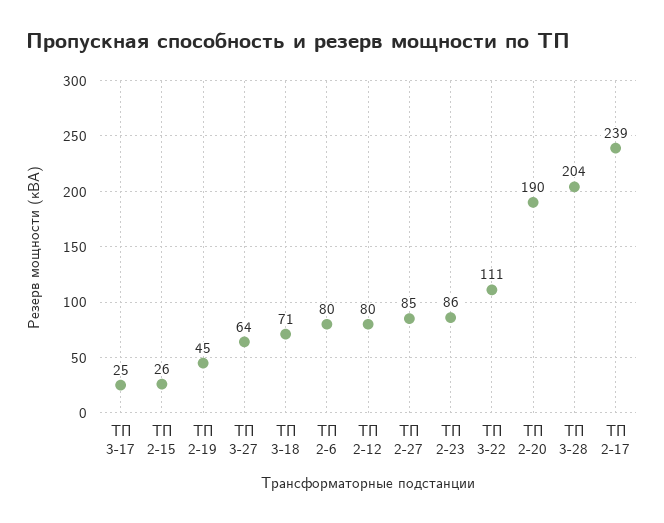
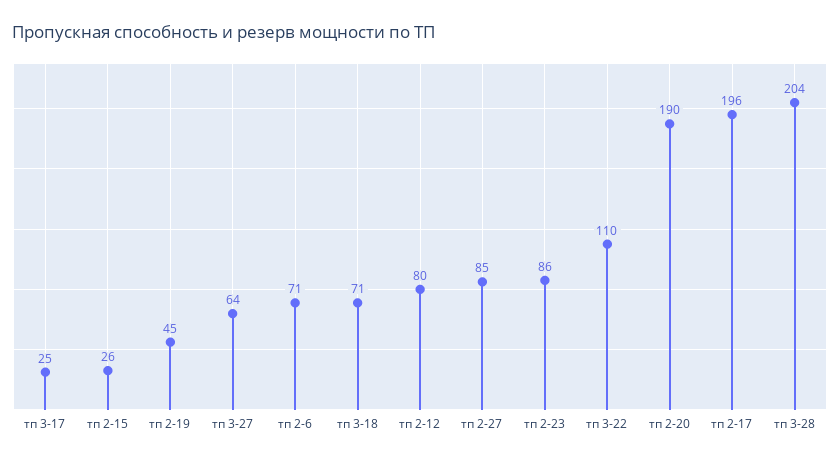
  {
    "ТП 3-17": 25,
    "ТП 2-15": 26,
    "ТП 2-19": 45,
    "ТП 3-27": 64,
    "ТП 3-18": 71,
-   "ТП 2-6": 80,
+   "ТП 2-6": 71,
    "ТП 2-12": 80,
    "ТП 2-27": 85,
    "ТП 2-23": 86,
-   "ТП 3-22": 111,
+   "ТП 3-22": 110,
    "ТП 2-20": 190,
    "ТП 3-28": 204,
-   "ТП 2-17": 239
+   "ТП 2-17": 196
  }

